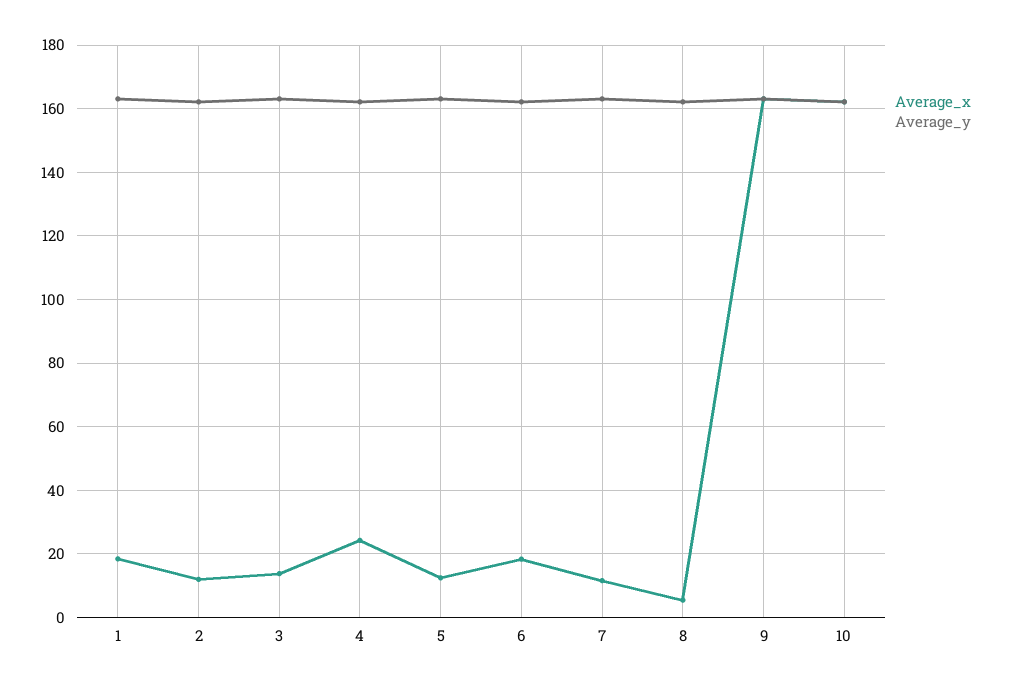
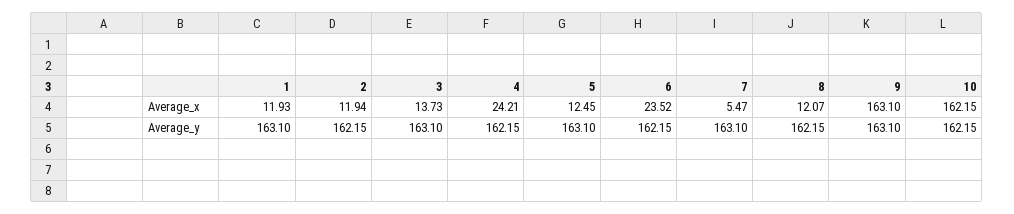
  {
    "Average_x": {
-     "1": 18,
+     "1": 11.93,
      "2": 11.94,
      "3": 13.73,
      "4": 24.21,
      "5": 12.45,
-     "6": 18,
+     "6": 23.52,
-     "7": 12,
+     "7": 5.47,
-     "8": 6,
+     "8": 12.07,
      "9": 163.1,
      "10": 162.15
    },
    "Average_y": {
      "1": 163.1,
      "2": 162.15,
      "3": 163.1,
      "4": 162.15,
      "5": 163.1,
      "6": 162.15,
      "7": 163.1,
      "8": 162.15,
      "9": 163.1,
      "10": 162.15
    }
  }

